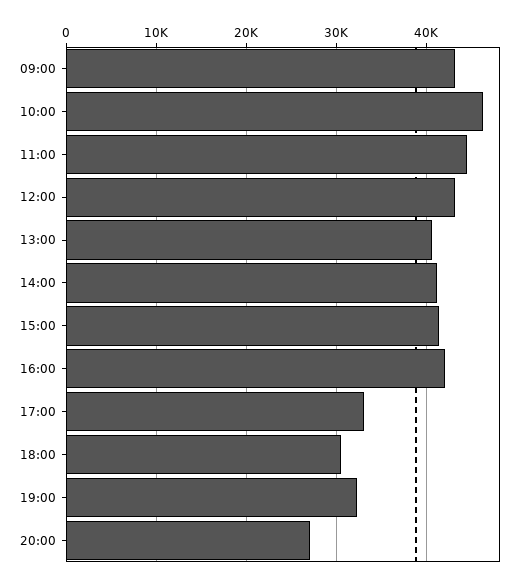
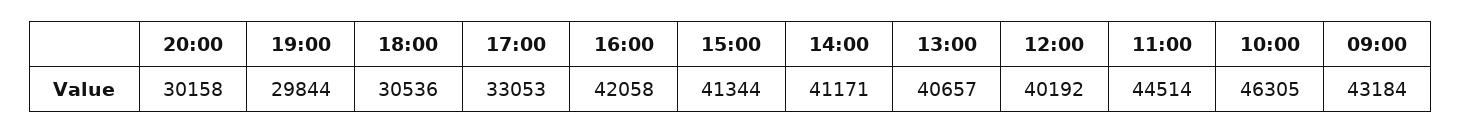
  {
    "09:00": 43184,
    "10:00": 46305,
    "11:00": 44514,
-   "12:00": 43000,
+   "12:00": 40192,
    "13:00": 40657,
    "14:00": 41171,
    "15:00": 41344,
    "16:00": 42058,
    "17:00": 33053,
    "18:00": 30536,
-   "19:00": 32000,
+   "19:00": 29844,
-   "20:00": 27000
+   "20:00": 30158
  }

